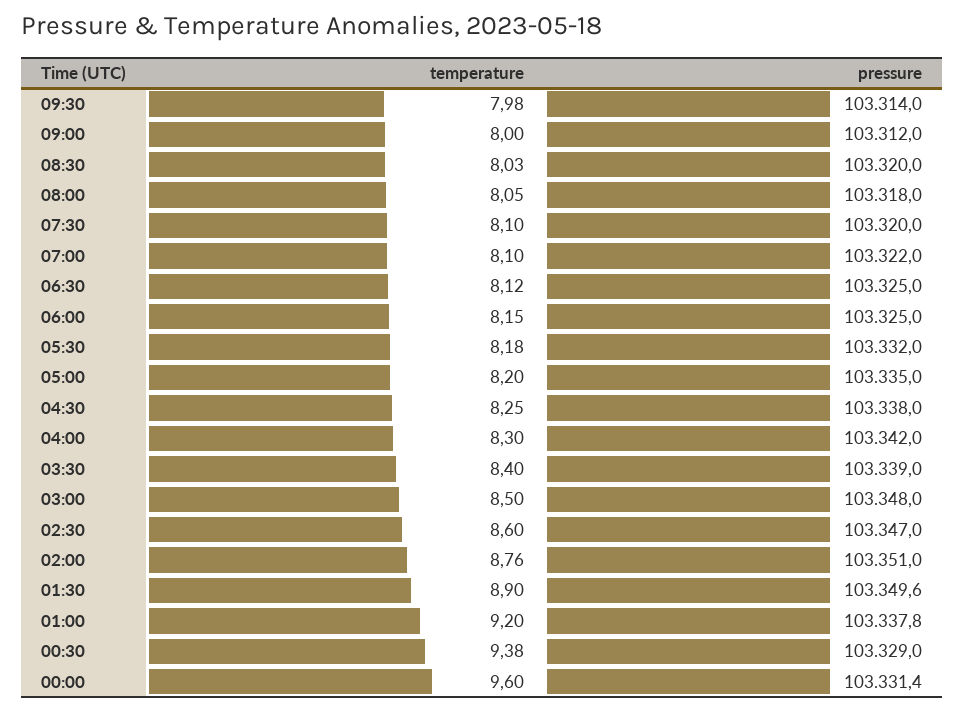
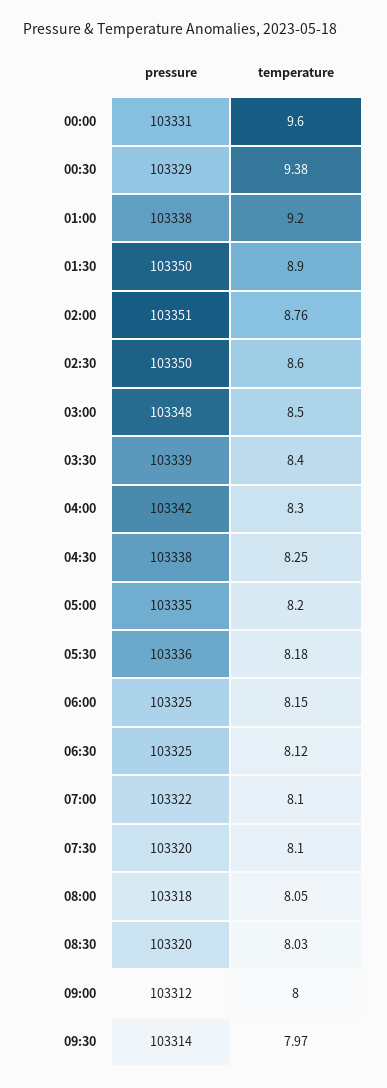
  {
    "temperature": {
-     "09:30": 7.98,
+     "09:30": 7.97,
      "09:00": 8,
      "08:30": 8.03,
      "08:00": 8.05,
      "07:30": 8.1,
      "07:00": 8.1,
      "06:30": 8.12,
      "06:00": 8.15,
      "05:30": 8.18,
      "05:00": 8.2,
      "04:30": 8.25,
      "04:00": 8.3,
      "03:30": 8.4,
      "03:00": 8.5,
      "02:30": 8.6,
      "02:00": 8.76,
      "01:30": 8.9,
      "01:00": 9.2,
      "00:30": 9.38,
      "00:00": 9.6
    },
    "pressure": {
      "09:30": 103314,
      "09:00": 103312,
      "08:30": 103320,
      "08:00": 103318,
      "07:30": 103320,
      "07:00": 103322,
      "06:30": 103325,
      "06:00": 103325,
-     "05:30": 103332,
+     "05:30": 103336,
      "05:00": 103335,
      "04:30": 103338,
      "04:00": 103342,
      "03:30": 103339,
      "03:00": 103348,
-     "02:30": 103347,
+     "02:30": 103350,
      "02:00": 103351,
      "01:30": 103349.6,
      "01:00": 103337.8,
      "00:30": 103329,
      "00:00": 103331.4
    }
  }

